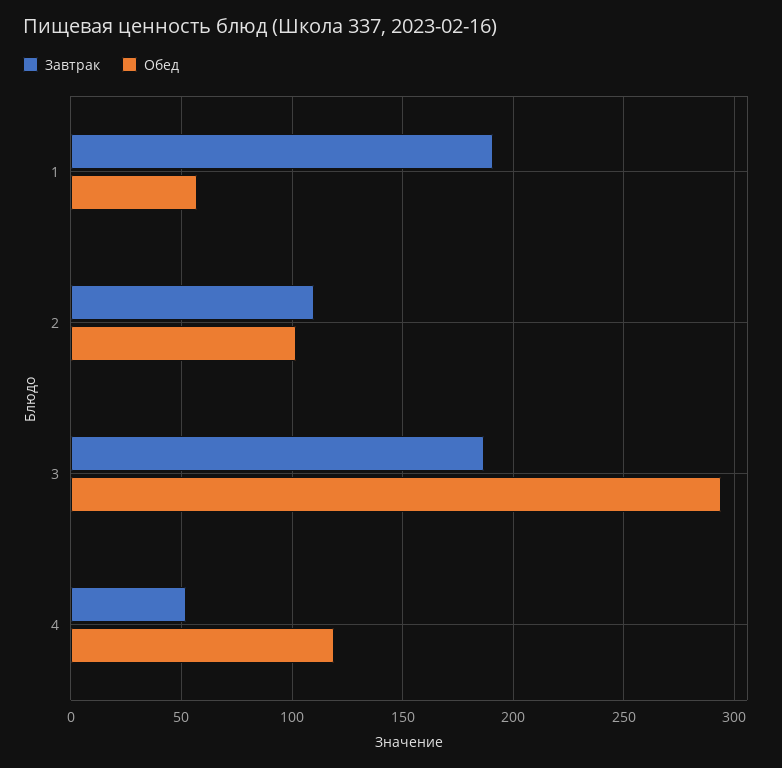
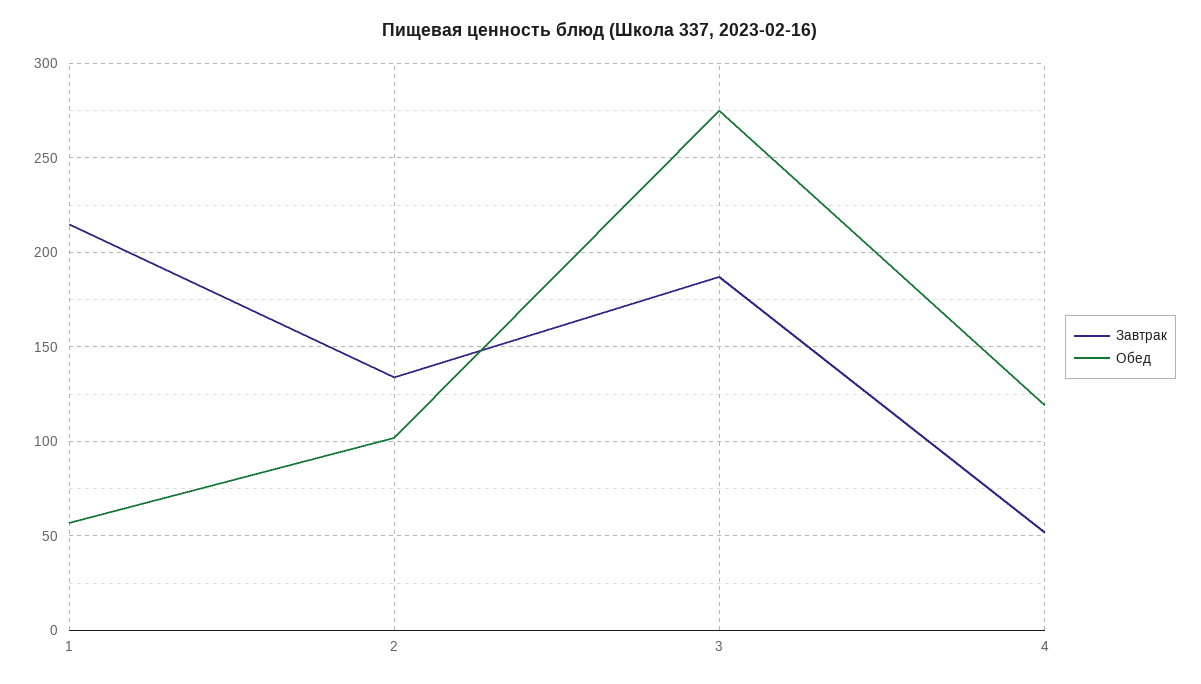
  {
    "Завтрак": {
-     "1": 190,
+     "1": 215,
-     "2": 110,
+     "2": 135,
      "3": 185,
      "4": 50
    },
    "Обед": {
      "1": 55,
      "2": 100,
-     "3": 295,
+     "3": 275,
      "4": 120
    }
  }

